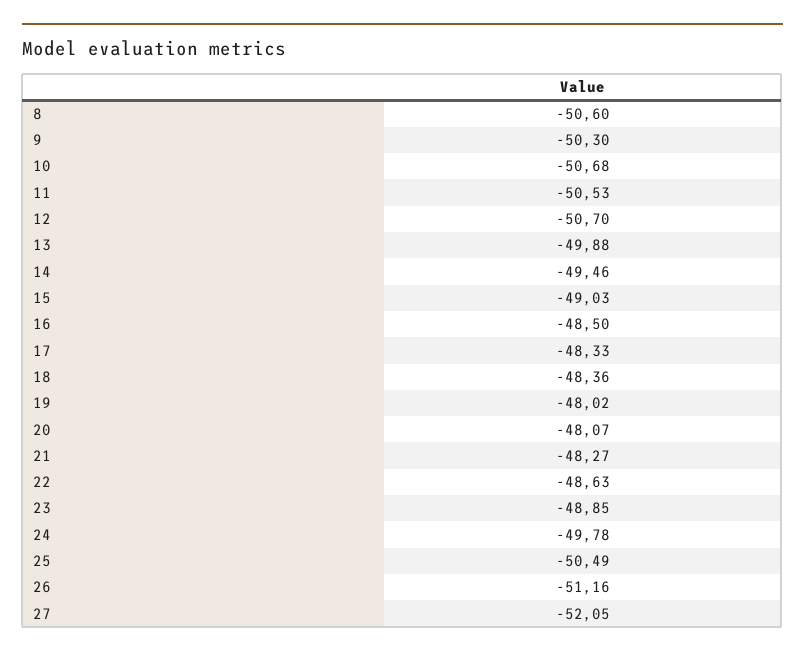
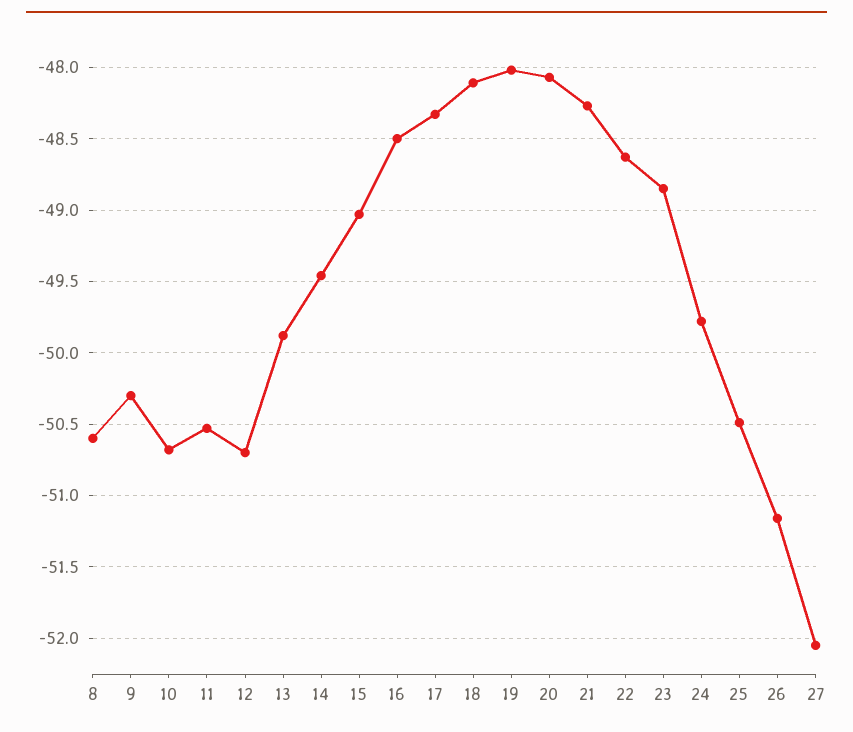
  {
    "8": -50.6,
    "9": -50.3,
    "10": -50.68,
    "11": -50.53,
    "12": -50.7,
    "13": -49.88,
    "14": -49.46,
    "15": -49.03,
    "16": -48.5,
    "17": -48.33,
-   "18": -48.36,
+   "18": -48.1,
    "19": -48.02,
    "20": -48.07,
    "21": -48.27,
    "22": -48.63,
    "23": -48.85,
    "24": -49.78,
    "25": -50.49,
    "26": -51.16,
    "27": -52.05
  }

